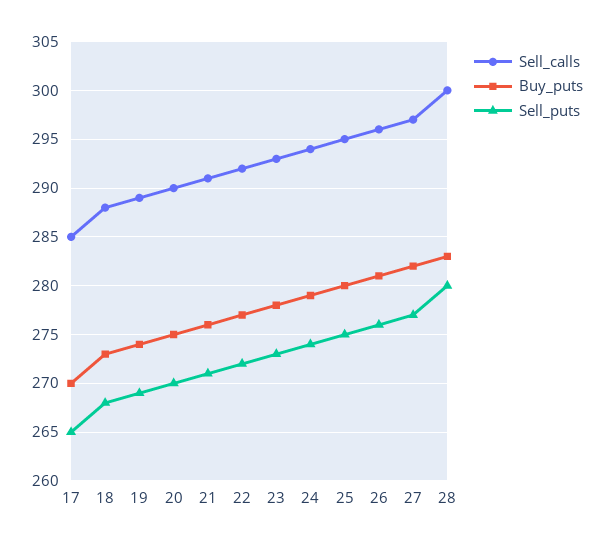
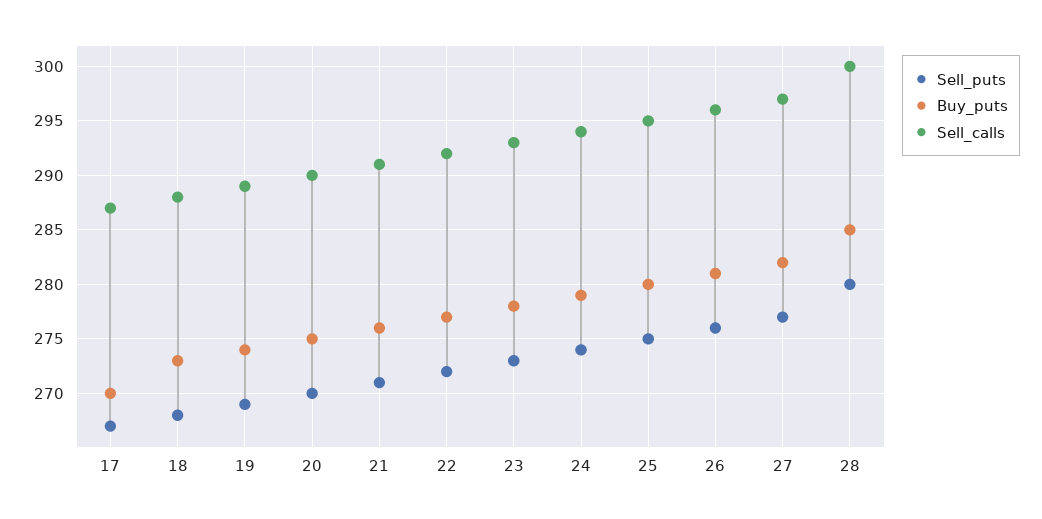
  {
    "Sell_calls": {
-     "17": 285,
+     "17": 287,
      "18": 288,
      "19": 289,
      "20": 290,
      "21": 291,
      "22": 292,
      "23": 293,
      "24": 294,
      "25": 295,
      "26": 296,
      "27": 297,
      "28": 300
    },
    "Buy_puts": {
      "17": 270,
      "18": 273,
      "19": 274,
      "20": 275,
      "21": 276,
      "22": 277,
      "23": 278,
      "24": 279,
      "25": 280,
      "26": 281,
      "27": 282,
-     "28": 283
+     "28": 285
    },
    "Sell_puts": {
-     "17": 265,
+     "17": 267,
      "18": 268,
      "19": 269,
      "20": 270,
      "21": 271,
      "22": 272,
      "23": 273,
      "24": 274,
      "25": 275,
      "26": 276,
      "27": 277,
      "28": 280
    }
  }

